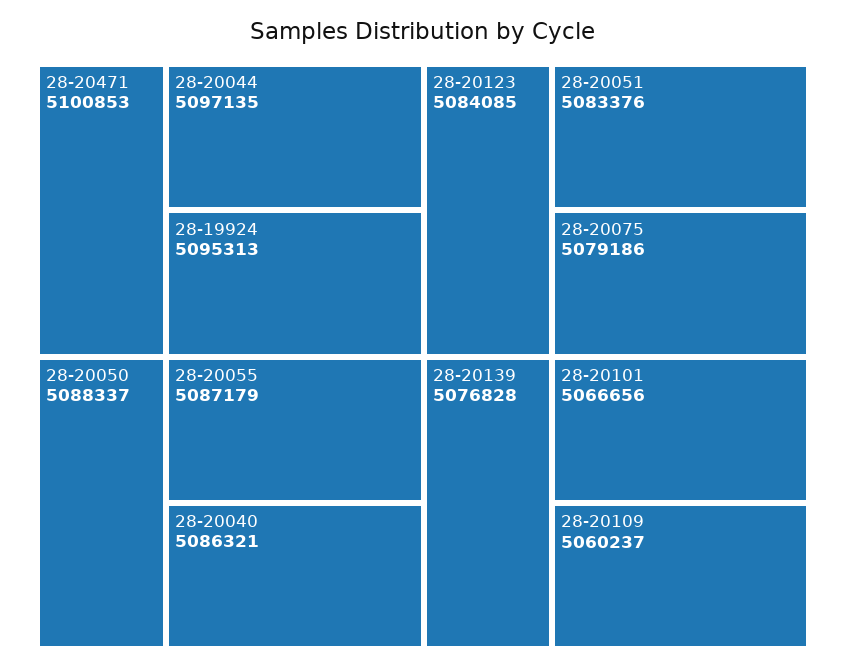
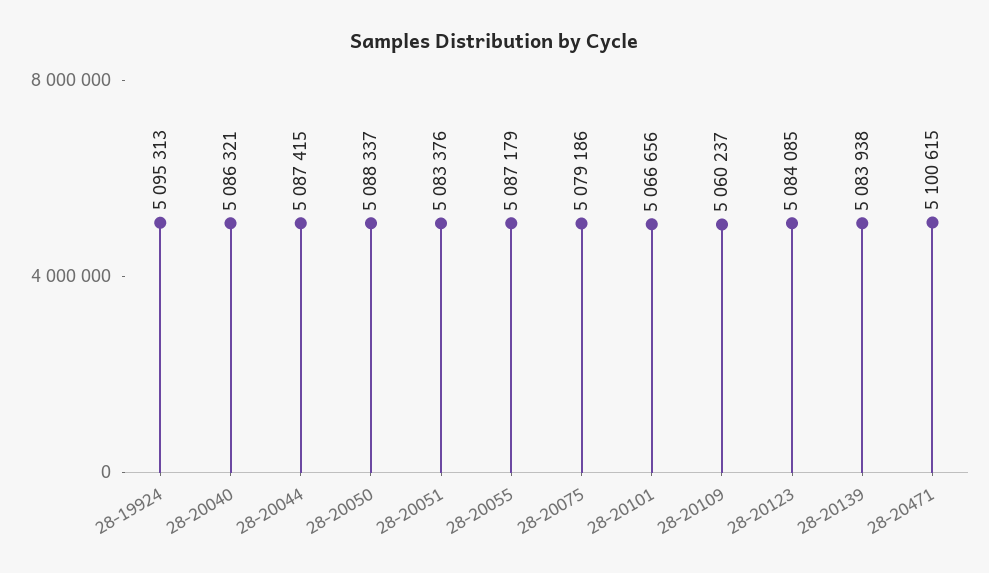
  {
-   "28-20471": 5100853,
+   "28-20471": 5100615,
-   "28-20044": 5097135,
+   "28-20044": 5087415,
    "28-19924": 5095313,
    "28-20050": 5088337,
    "28-20055": 5087179,
    "28-20040": 5086321,
    "28-20123": 5084085,
    "28-20051": 5083376,
    "28-20075": 5079186,
-   "28-20139": 5076828,
+   "28-20139": 5083938,
    "28-20101": 5066656,
    "28-20109": 5060237
  }

